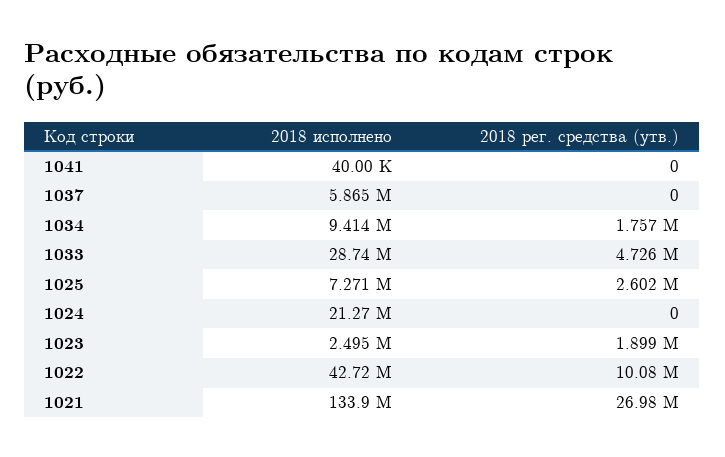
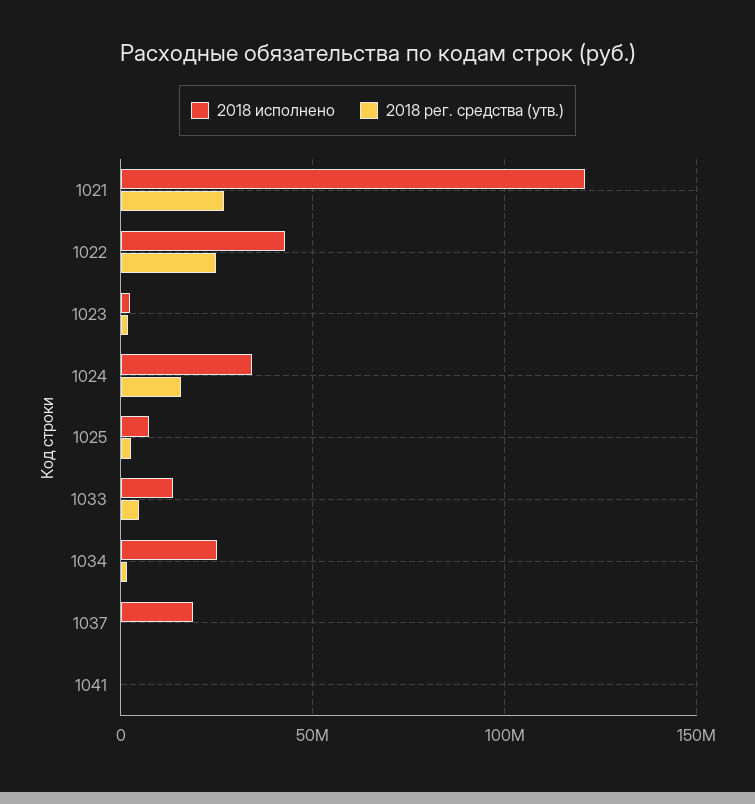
  {
    "2018 исполнено": {
      "1041": 40000,
-     "1037": 5865000,
+     "1037": 20000000,
-     "1034": 9414000,
+     "1034": 25000000,
-     "1033": 28740000,
+     "1033": 15000000,
      "1025": 7271000,
-     "1024": 21270000,
+     "1024": 35000000,
      "1023": 2495000,
      "1022": 42720000,
-     "1021": 133900000
+     "1021": 120000000
    },
    "2018 рег. средства (утв.)": {
      "1041": 0,
      "1037": 0,
      "1034": 1757000,
      "1033": 4726000,
      "1025": 2602000,
-     "1024": 0,
+     "1024": 15000000,
      "1023": 1899000,
-     "1022": 10080000,
+     "1022": 25000000,
      "1021": 26980000
    }
  }

